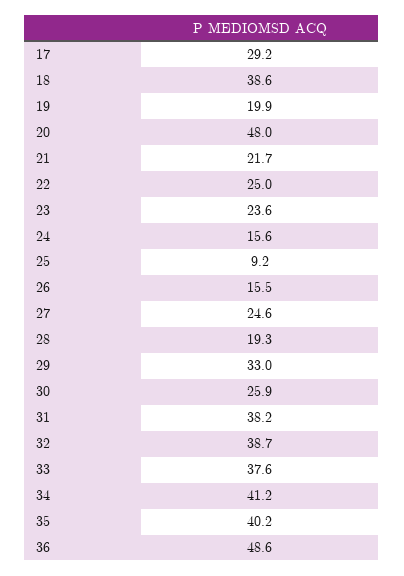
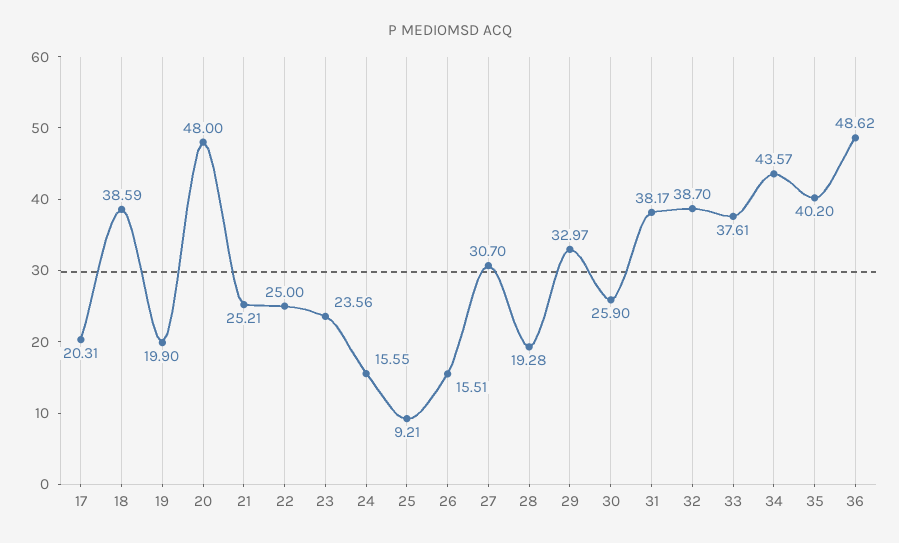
  {
-   "17": 29.2,
+   "17": 20.31,
    "18": 38.59,
    "19": 19.9,
    "20": 48,
-   "21": 21.7,
+   "21": 25.21,
    "22": 25,
    "23": 23.56,
    "24": 15.55,
    "25": 9.21,
    "26": 15.51,
-   "27": 24.6,
+   "27": 30.7,
    "28": 19.28,
    "29": 32.97,
    "30": 25.9,
    "31": 38.17,
    "32": 38.7,
    "33": 37.61,
-   "34": 41.2,
+   "34": 43.57,
    "35": 40.2,
    "36": 48.62
  }

